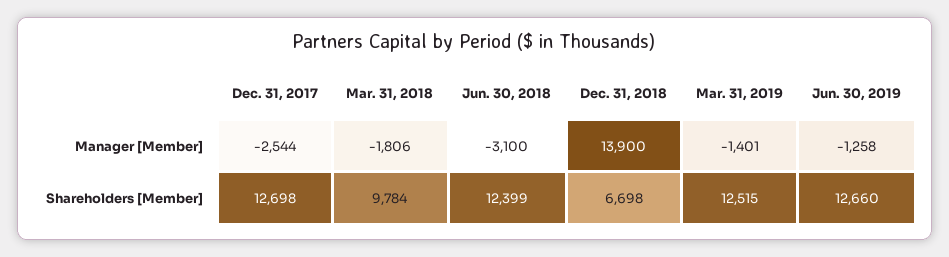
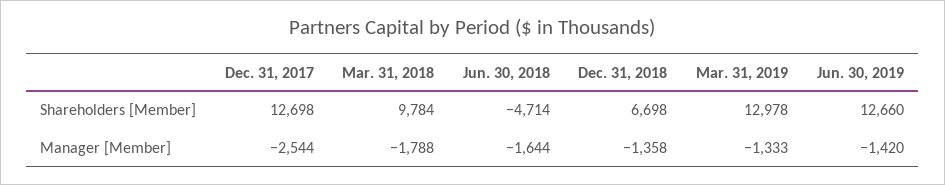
  {
    "Dec. 31, 2017": {
      "Manager [Member]": -2544,
      "Shareholders [Member]": 12698
    },
    "Mar. 31, 2018": {
-     "Manager [Member]": -1806,
+     "Manager [Member]": -1788,
      "Shareholders [Member]": 9784
    },
    "Jun. 30, 2018": {
-     "Manager [Member]": -3100,
+     "Manager [Member]": -1644,
-     "Shareholders [Member]": 12399
+     "Shareholders [Member]": -4714
    },
    "Dec. 31, 2018": {
-     "Manager [Member]": 13900,
+     "Manager [Member]": -1358,
      "Shareholders [Member]": 6698
    },
    "Mar. 31, 2019": {
-     "Manager [Member]": -1401,
+     "Manager [Member]": -1333,
-     "Shareholders [Member]": 12515
+     "Shareholders [Member]": 12978
    },
    "Jun. 30, 2019": {
-     "Manager [Member]": -1258,
+     "Manager [Member]": -1420,
      "Shareholders [Member]": 12660
    }
  }

